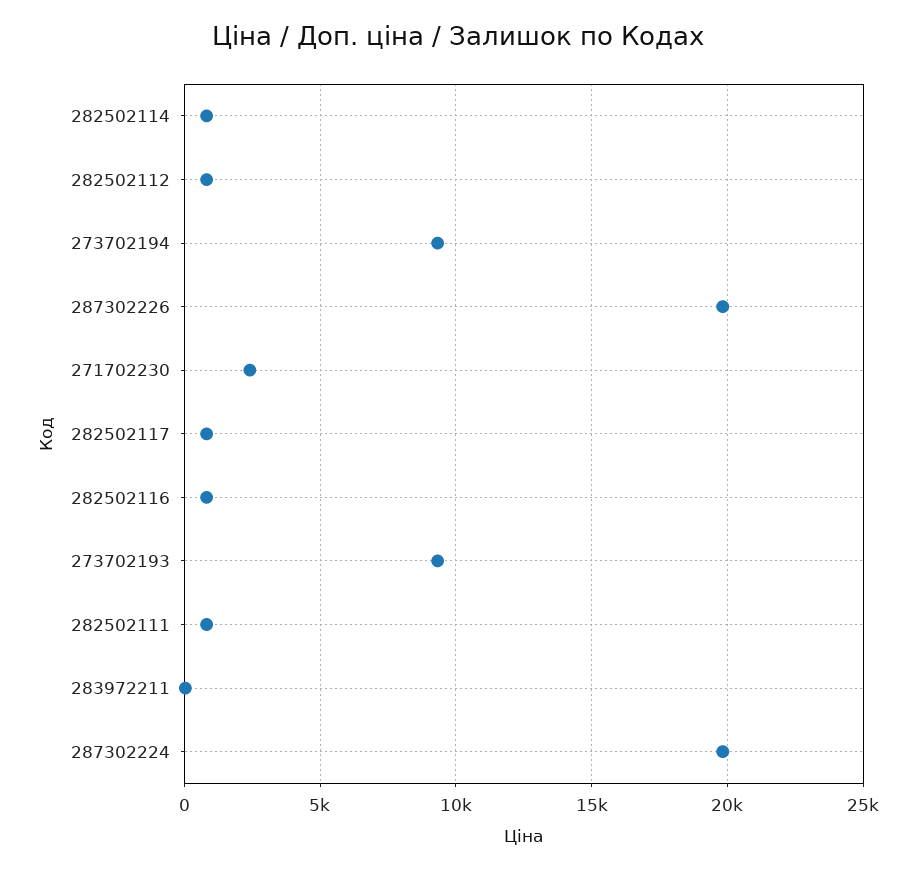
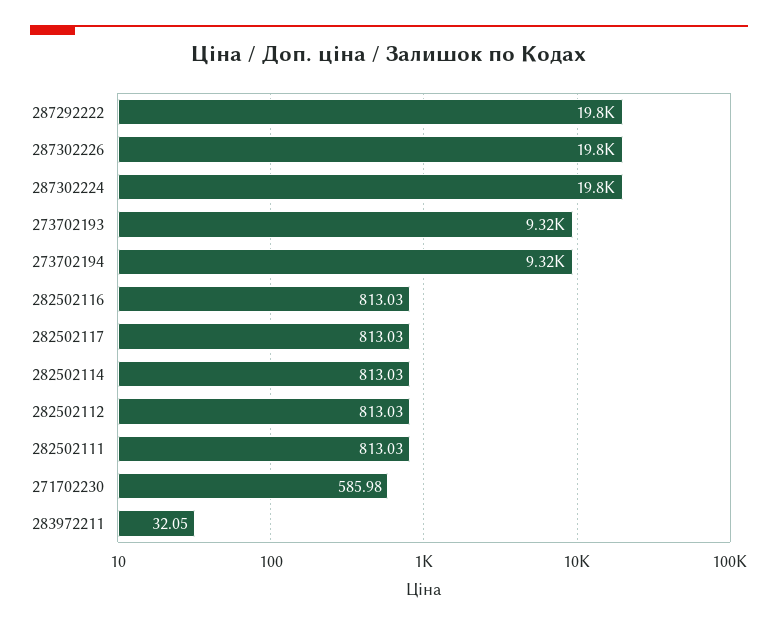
  {
    "282502114": 813.03,
    "282502112": 813.03,
    "273702194": 9320,
    "287302226": 19800,
-   "271702230": 2500,
+   "271702230": 585.98,
    "282502117": 813.03,
    "282502116": 813.03,
    "273702193": 9320,
    "282502111": 813.03,
    "283972211": 32.05,
-   "287302224": 19800
+   "287302224": 19800,
+   "287292222": 19800
  }

